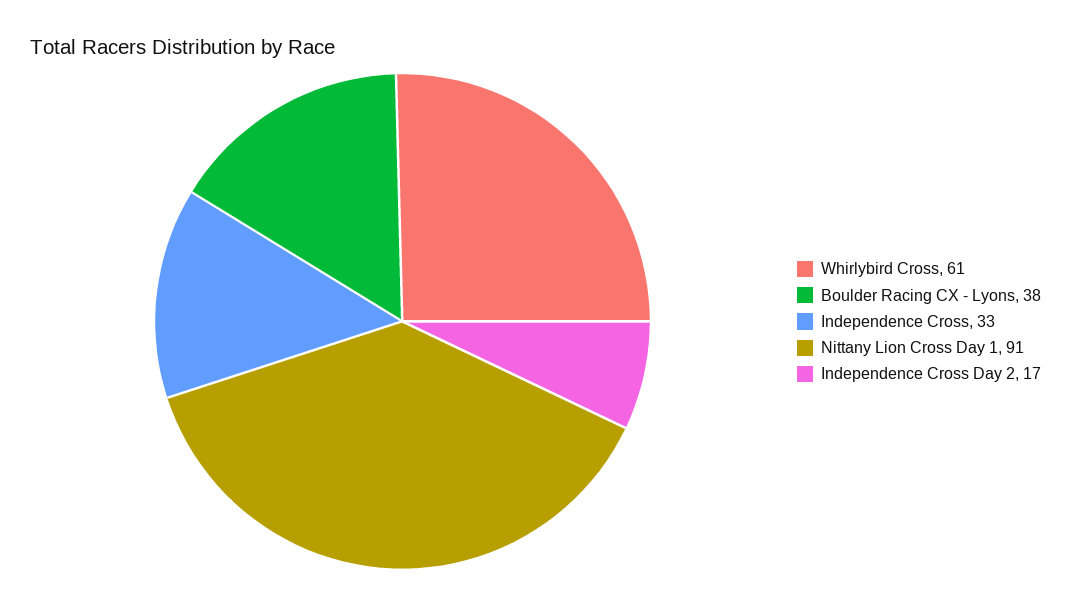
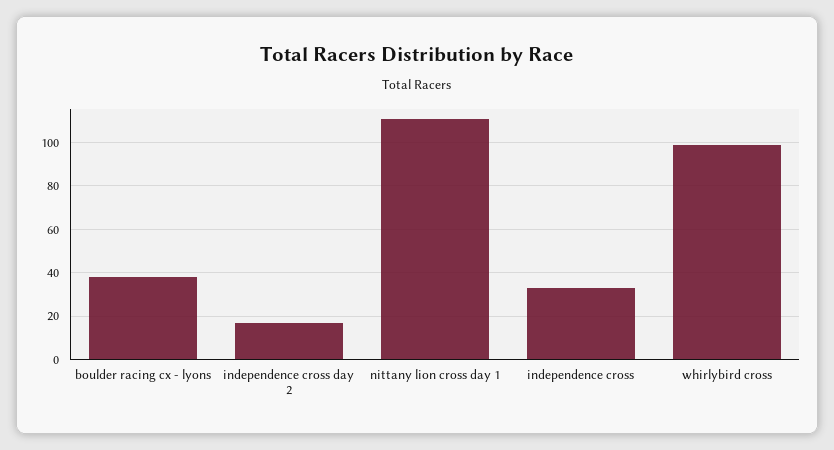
  {
-   "Whirlybird Cross": 61,
+   "Whirlybird Cross": 100,
    "Boulder Racing CX - Lyons": 38,
    "Independence Cross": 33,
-   "Nittany Lion Cross Day 1": 91,
+   "Nittany Lion Cross Day 1": 110,
    "Independence Cross Day 2": 17
  }

